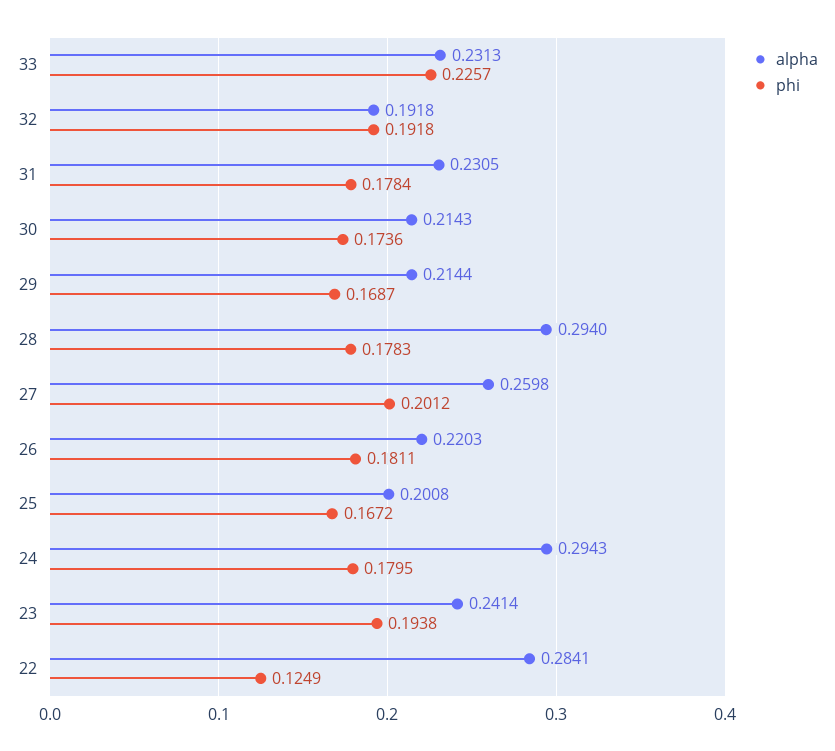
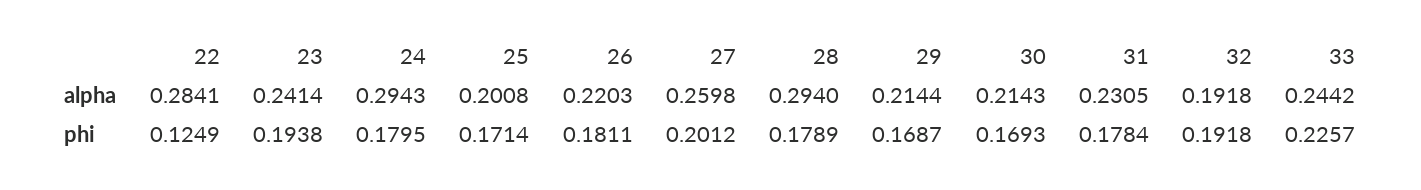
  {
    "alpha": {
-     "33": 0.2313,
+     "33": 0.2442,
      "32": 0.1918,
      "31": 0.2305,
      "30": 0.2143,
      "29": 0.2144,
      "28": 0.294,
      "27": 0.2598,
      "26": 0.2203,
      "25": 0.2008,
      "24": 0.2943,
      "23": 0.2414,
      "22": 0.2841
    },
    "phi": {
      "33": 0.2257,
      "32": 0.1918,
      "31": 0.1784,
-     "30": 0.1736,
+     "30": 0.1693,
      "29": 0.1687,
-     "28": 0.1783,
+     "28": 0.1789,
      "27": 0.2012,
      "26": 0.1811,
-     "25": 0.1672,
+     "25": 0.1714,
      "24": 0.1795,
      "23": 0.1938,
      "22": 0.1249
    }
  }

